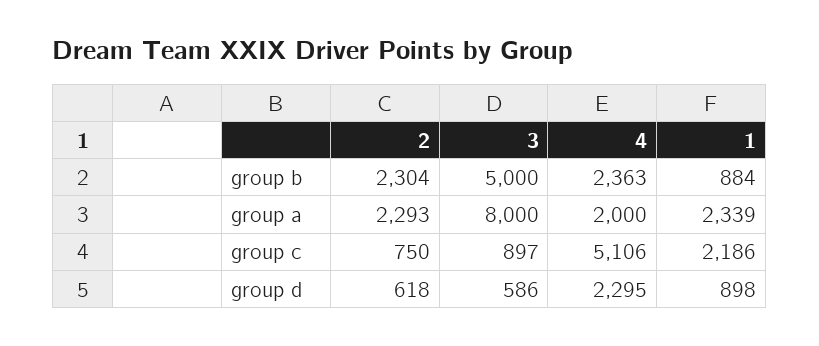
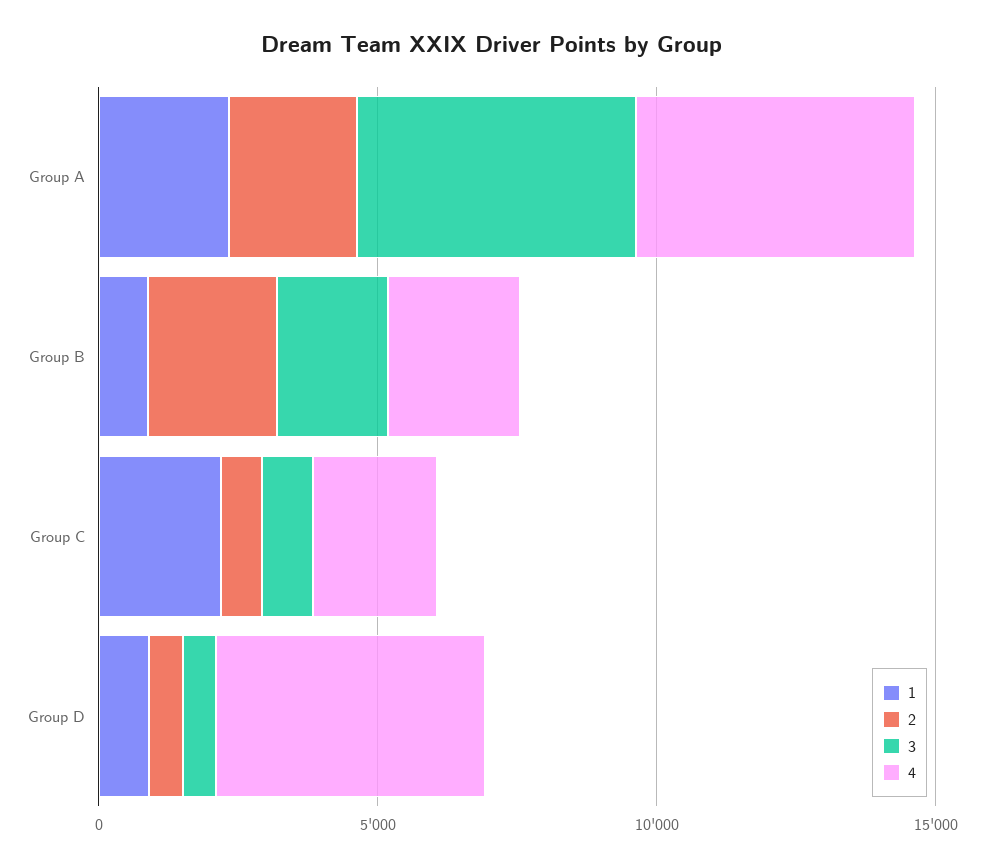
  {
    "2": {
      "group b": 2304,
      "group a": 2293,
      "group c": 750,
      "group d": 618
    },
    "3": {
-     "group b": 5000,
+     "group b": 2000,
-     "group a": 8000,
+     "group a": 5000,
      "group c": 897,
      "group d": 586
    },
    "4": {
      "group b": 2363,
-     "group a": 2000,
+     "group a": 5000,
-     "group c": 5106,
+     "group c": 2000,
-     "group d": 2295
+     "group d": 5000
    },
    "1": {
      "group b": 884,
      "group a": 2339,
      "group c": 2186,
      "group d": 898
    }
  }

